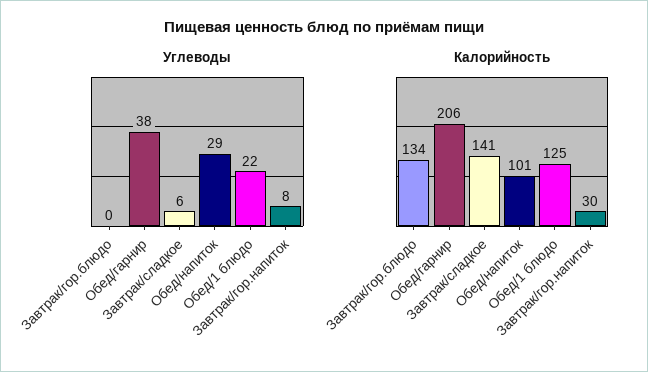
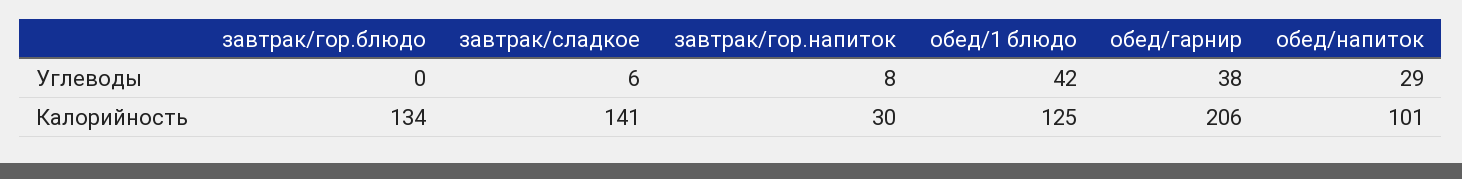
  {
    "Углеводы": {
      "Завтрак/гор.блюдо": 0,
      "Обед/гарнир": 38,
      "Завтрак/сладкое": 6,
      "Обед/напиток": 29,
-     "Обед/1 блюдо": 22,
+     "Обед/1 блюдо": 42,
      "Завтрак/гор.напиток": 8
    },
    "Калорийность": {
      "Завтрак/гор.блюдо": 134,
      "Обед/гарнир": 206,
      "Завтрак/сладкое": 141,
      "Обед/напиток": 101,
      "Обед/1 блюдо": 125,
      "Завтрак/гор.напиток": 30
    }
  }

